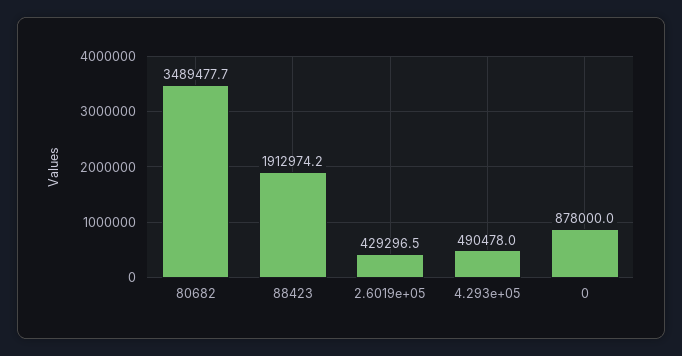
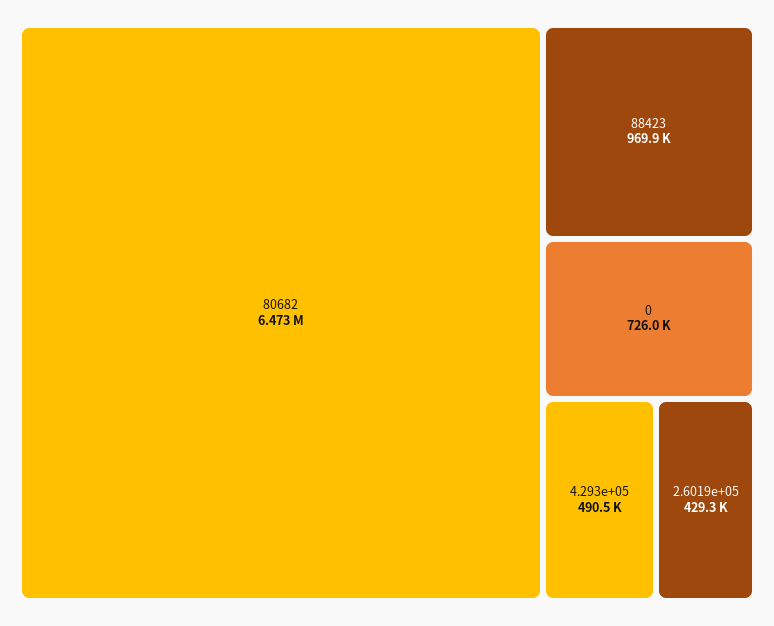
  {
-   "80682": 3489477.7,
+   "80682": 6473000,
-   "88423": 1912974.2,
+   "88423": 969900,
    "2.6019e+05": 429296.5,
    "4.293e+05": 490478,
-   "0": 878000
+   "0": 726000
  }

